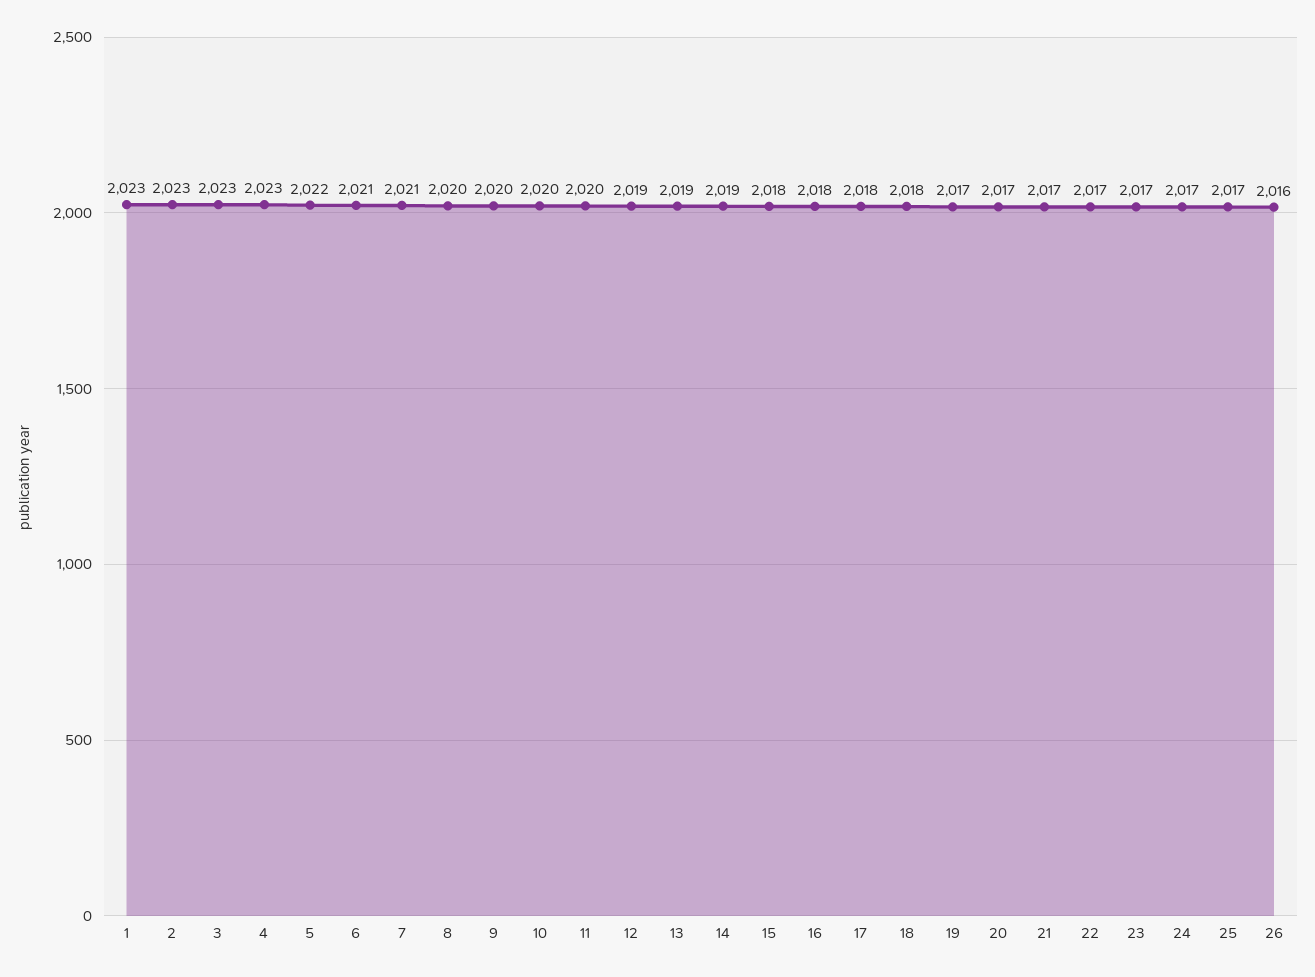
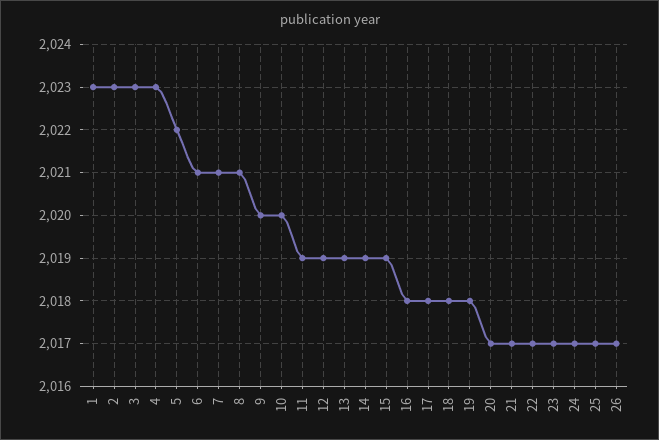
  {
    "1": 2023,
    "2": 2023,
    "3": 2023,
    "4": 2023,
    "5": 2022,
    "6": 2021,
    "7": 2021,
-   "8": 2020,
+   "8": 2021,
    "9": 2020,
    "10": 2020,
-   "11": 2020,
+   "11": 2019,
    "12": 2019,
    "13": 2019,
    "14": 2019,
-   "15": 2018,
+   "15": 2019,
    "16": 2018,
    "17": 2018,
    "18": 2018,
-   "19": 2017,
+   "19": 2018,
    "20": 2017,
    "21": 2017,
    "22": 2017,
    "23": 2017,
    "24": 2017,
    "25": 2017,
-   "26": 2016
+   "26": 2017
  }

